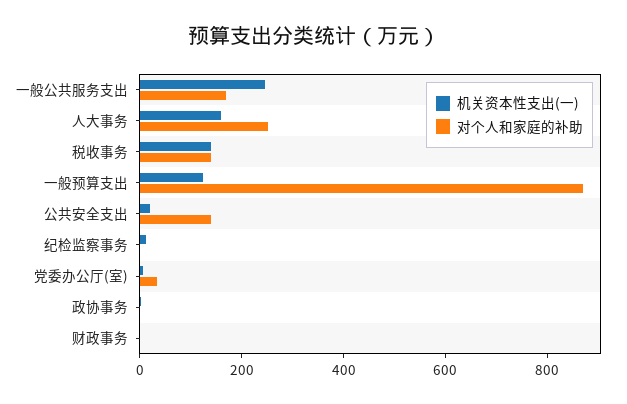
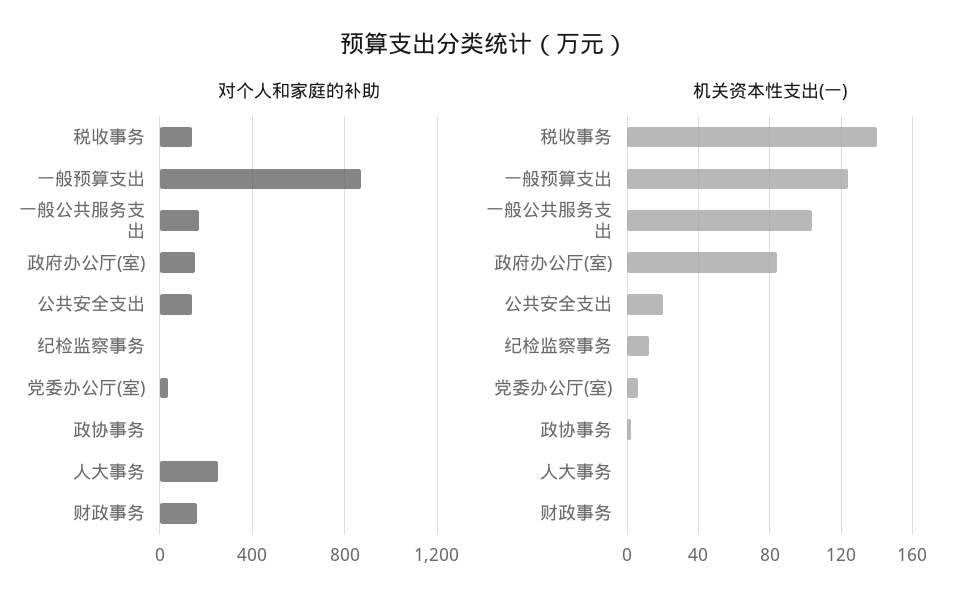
  {
    "机关资本性支出(一)": {
-     "一般公共服务支出": 250,
+     "一般公共服务支出": 105,
-     "人大事务": 150,
+     "人大事务": 0,
      "税收事务": 140,
      "一般预算支出": 125,
      "公共安全支出": 20,
      "纪检监察事务": 10,
      "党委办公厅(室)": 5,
      "政协事务": 0,
-     "财政事务": 0
+     "财政事务": 0,
+     "政府办公厅(室)": 85
    },
    "对个人和家庭的补助": {
      "一般公共服务支出": 150,
      "人大事务": 250,
      "税收事务": 150,
      "一般预算支出": 850,
      "公共安全支出": 150,
      "纪检监察事务": 0,
      "党委办公厅(室)": 50,
      "政协事务": 0,
-     "财政事务": 0
+     "财政事务": 150,
+     "政府办公厅(室)": 150
    }
  }

